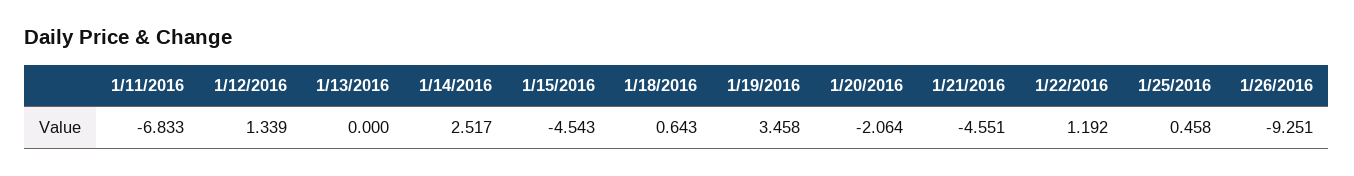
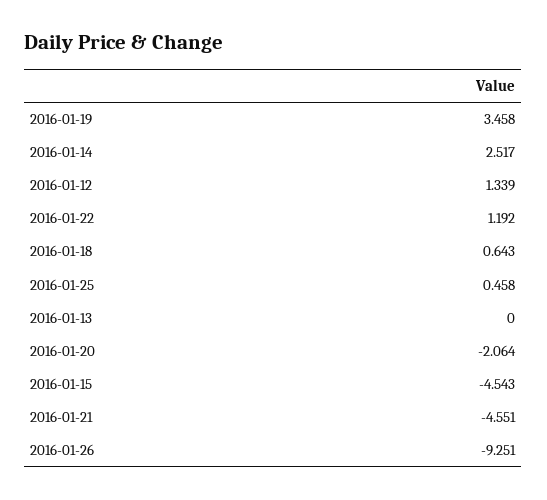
  {
-   "1/11/2016": -6.833,
    "1/12/2016": 1.339,
    "1/13/2016": 0,
    "1/14/2016": 2.517,
    "1/15/2016": -4.543,
    "1/18/2016": 0.643,
    "1/19/2016": 3.458,
    "1/20/2016": -2.064,
    "1/21/2016": -4.551,
    "1/22/2016": 1.192,
    "1/25/2016": 0.458,
    "1/26/2016": -9.251
  }

